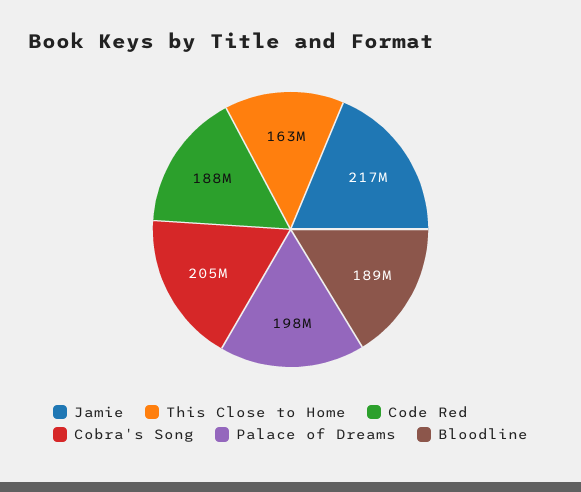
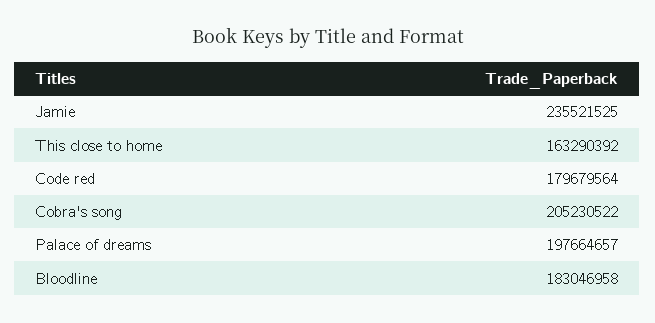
  {
-   "Jamie": 217000000,
+   "Jamie": 235521525,
    "This Close to Home": 163290392,
-   "Code Red": 188000000,
+   "Code Red": 179679564,
    "Cobra's Song": 205230522,
    "Palace of Dreams": 197664657,
-   "Bloodline": 189000000
+   "Bloodline": 183046958
  }

